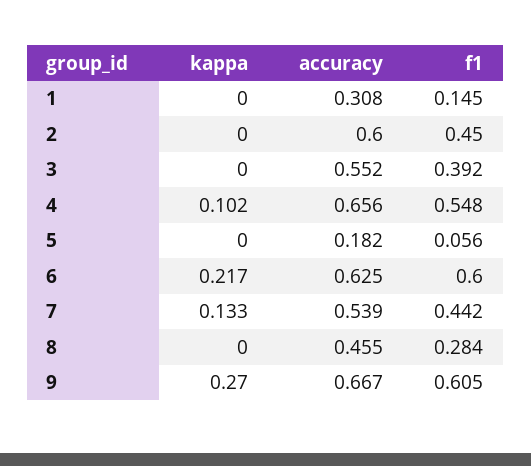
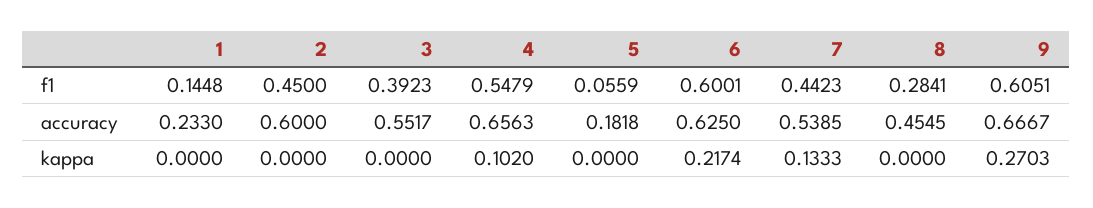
  {
    "kappa": {
      "1": 0,
      "2": 0,
      "3": 0,
      "4": 0.102,
      "5": 0,
      "6": 0.2174,
      "7": 0.1333,
      "8": 0,
      "9": 0.2703
    },
    "accuracy": {
-     "1": 0.308,
+     "1": 0.233,
      "2": 0.6,
      "3": 0.5517,
      "4": 0.6563,
      "5": 0.1818,
      "6": 0.625,
      "7": 0.5385,
      "8": 0.4545,
      "9": 0.6667
    },
    "f1": {
      "1": 0.1448,
      "2": 0.45,
      "3": 0.3923,
      "4": 0.5479,
      "5": 0.0559,
      "6": 0.6001,
      "7": 0.4423,
      "8": 0.2841,
      "9": 0.6051
    }
  }

